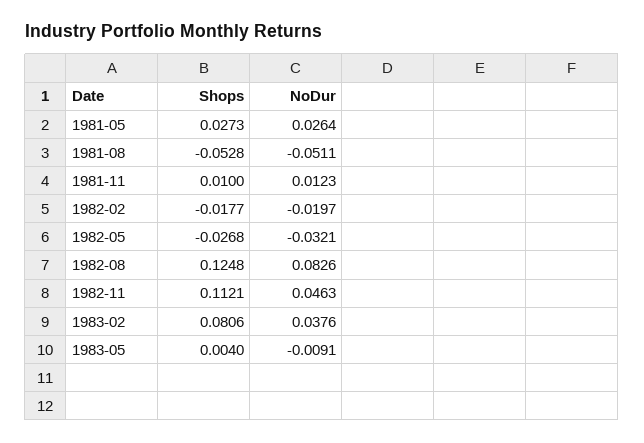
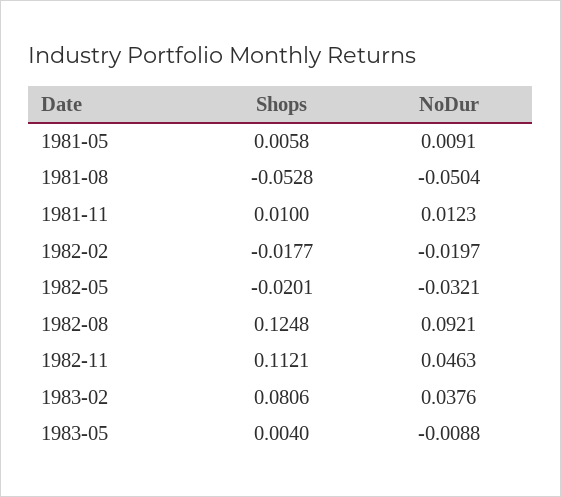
  {
    "Shops": {
-     "1981-05": 0.0273,
+     "1981-05": 0.0058,
      "1981-08": -0.0528,
      "1981-11": 0.01,
      "1982-02": -0.0177,
-     "1982-05": -0.0268,
+     "1982-05": -0.0201,
      "1982-08": 0.1248,
      "1982-11": 0.1121,
      "1983-02": 0.0806,
      "1983-05": 0.004
    },
    "NoDur": {
-     "1981-05": 0.0264,
+     "1981-05": 0.0091,
-     "1981-08": -0.0511,
+     "1981-08": -0.0504,
      "1981-11": 0.0123,
      "1982-02": -0.0197,
      "1982-05": -0.0321,
-     "1982-08": 0.0826,
+     "1982-08": 0.0921,
      "1982-11": 0.0463,
      "1983-02": 0.0376,
-     "1983-05": -0.0091
+     "1983-05": -0.0088
    }
  }

